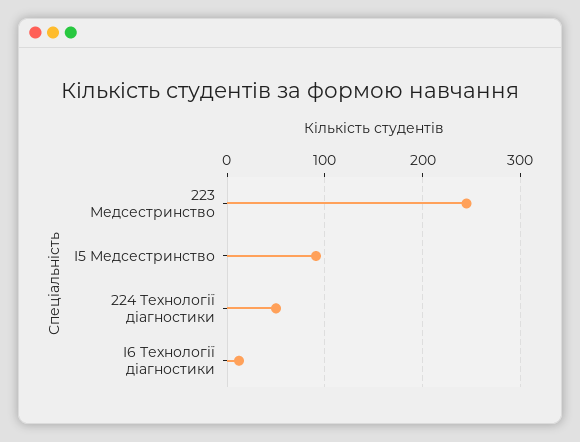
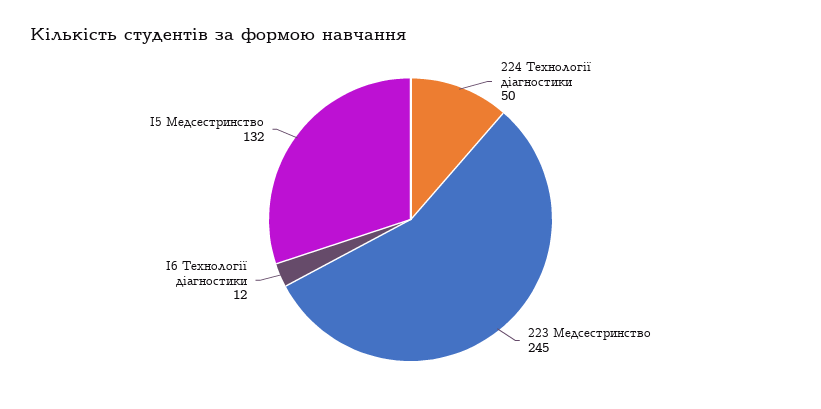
  {
    "223 Медсестринство": 245,
-   "I5 Медсестринство": 90,
+   "I5 Медсестринство": 132,
    "224 Технології діагностики": 50,
    "I6 Технології діагностики": 12
  }

